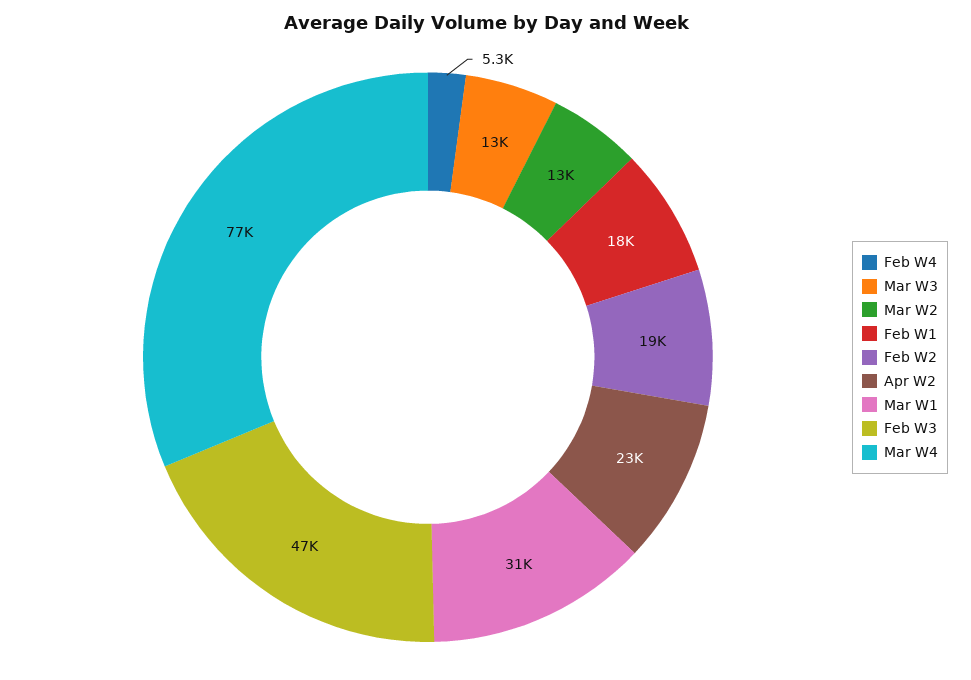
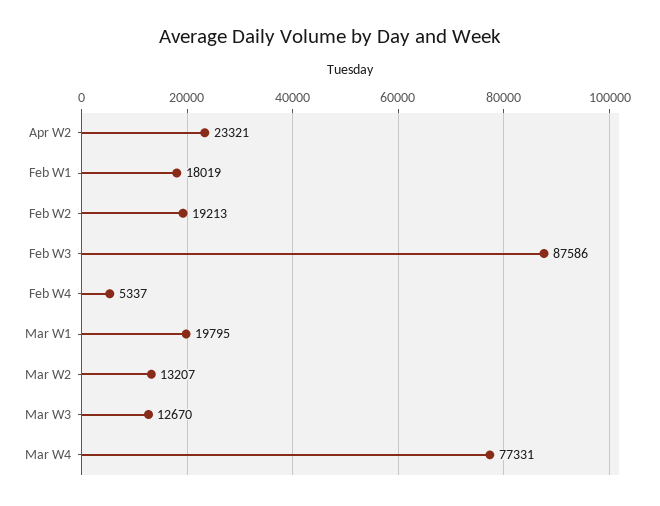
  {
    "Feb W4": 5337,
    "Mar W3": 12670,
    "Mar W2": 13207,
    "Feb W1": 18019,
    "Feb W2": 19213,
    "Apr W2": 23321,
-   "Mar W1": 31000,
+   "Mar W1": 19795,
-   "Feb W3": 47000,
+   "Feb W3": 87586,
    "Mar W4": 77331
  }

